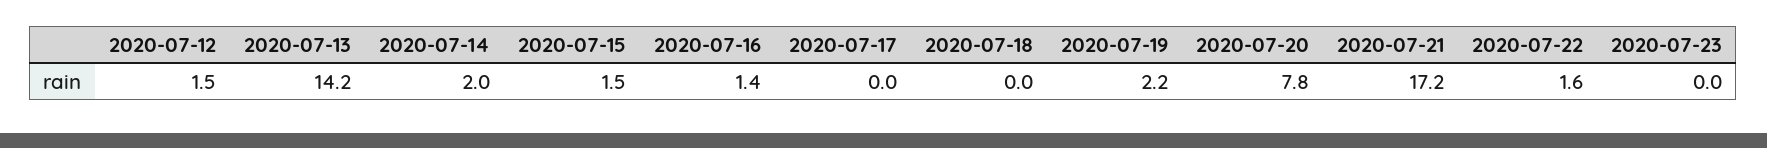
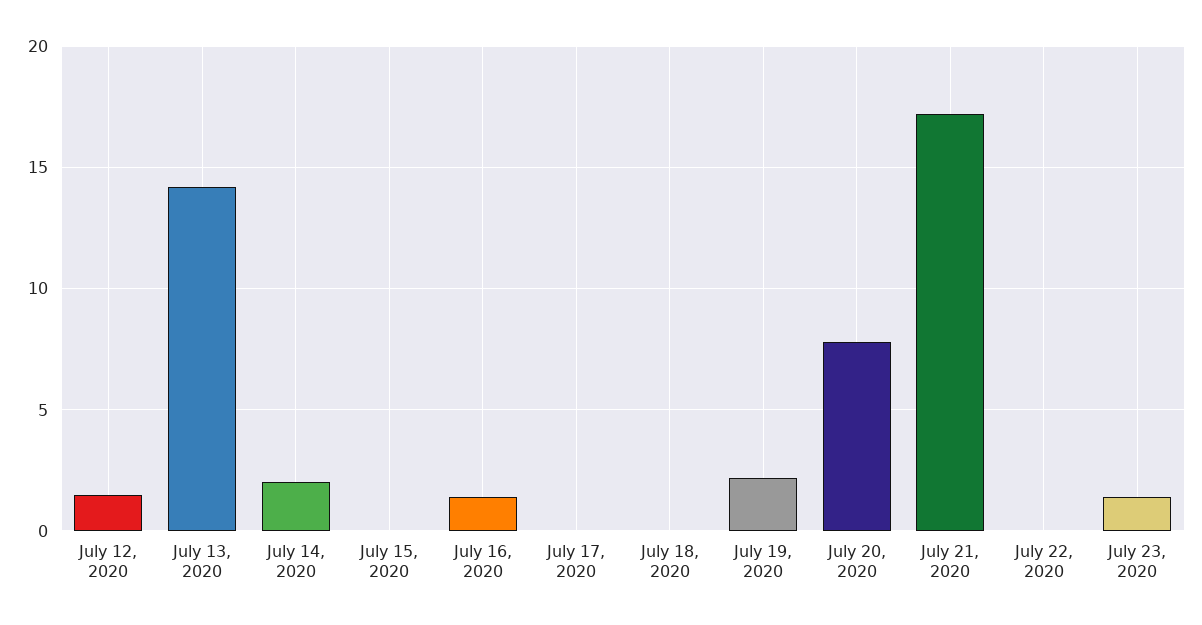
  {
    "2020-07-12": 1.5,
    "2020-07-13": 14.2,
    "2020-07-14": 2,
-   "2020-07-15": 1.5,
+   "2020-07-15": 0,
    "2020-07-16": 1.4,
    "2020-07-17": 0,
    "2020-07-18": 0,
    "2020-07-19": 2.2,
    "2020-07-20": 7.8,
    "2020-07-21": 17.2,
-   "2020-07-22": 1.6,
+   "2020-07-22": 0,
-   "2020-07-23": 0
+   "2020-07-23": 1.5
  }

